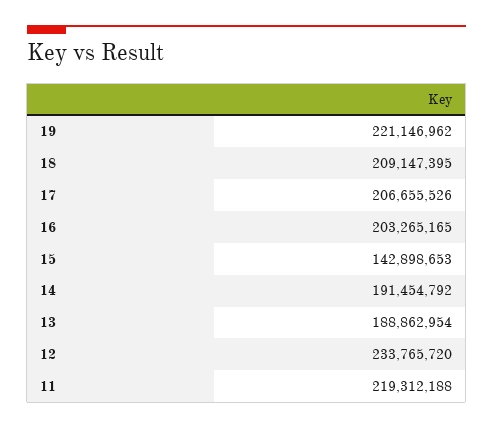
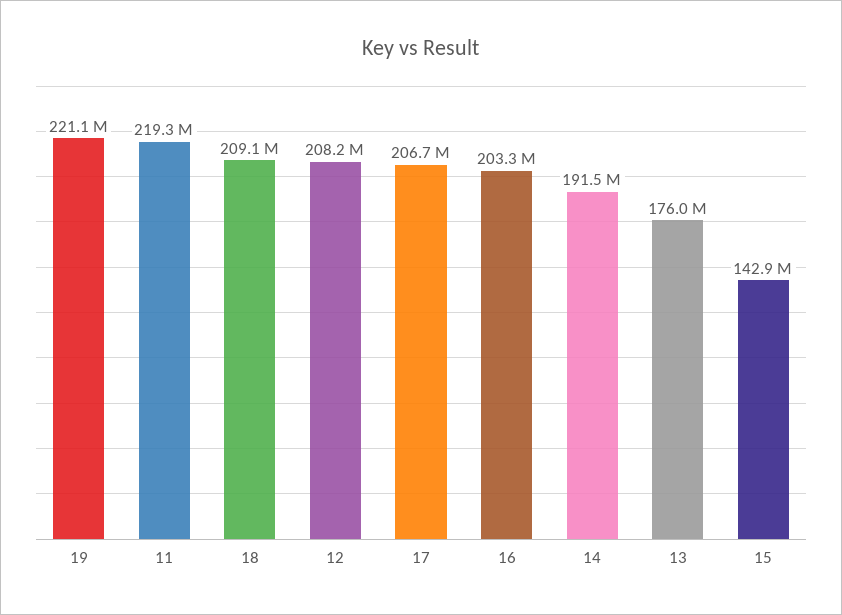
  {
    "19": 221146962,
    "18": 209147395,
    "17": 206655526,
    "16": 203265165,
    "15": 142898653,
    "14": 191454792,
-   "13": 188862954,
+   "13": 176000000,
-   "12": 233765720,
+   "12": 208200000,
    "11": 219312188
  }

